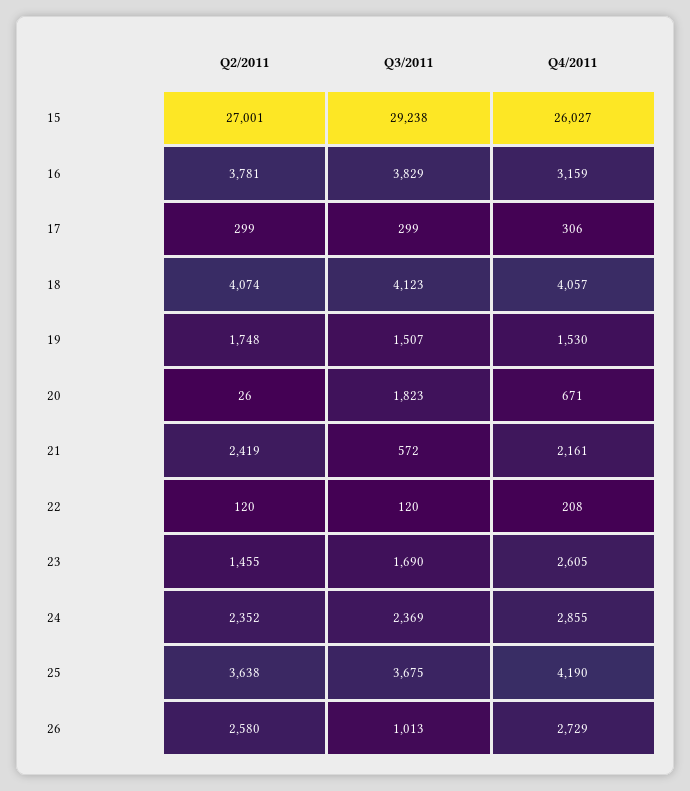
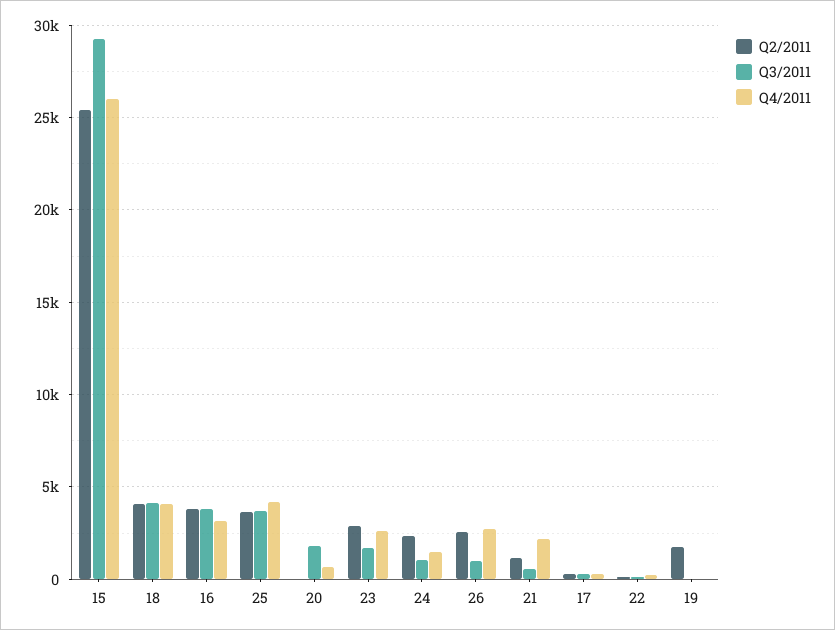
  {
    "Q2/2011": {
-     "15": 27001,
+     "15": 25500,
      "16": 3781,
      "17": 299,
      "18": 4074,
      "19": 1748,
      "20": 26,
-     "21": 2419,
+     "21": 1000,
      "22": 120,
-     "23": 1455,
+     "23": 3000,
      "24": 2352,
      "25": 3638,
      "26": 2580
    },
    "Q3/2011": {
      "15": 29238,
      "16": 3829,
      "17": 299,
      "18": 4123,
-     "19": 1507,
+     "19": 0,
      "20": 1823,
      "21": 572,
      "22": 120,
      "23": 1690,
-     "24": 2369,
+     "24": 1000,
      "25": 3675,
      "26": 1013
    },
    "Q4/2011": {
      "15": 26027,
      "16": 3159,
      "17": 306,
      "18": 4057,
-     "19": 1530,
+     "19": 0,
      "20": 671,
      "21": 2161,
      "22": 208,
      "23": 2605,
-     "24": 2855,
+     "24": 1500,
      "25": 4190,
      "26": 2729
    }
  }

